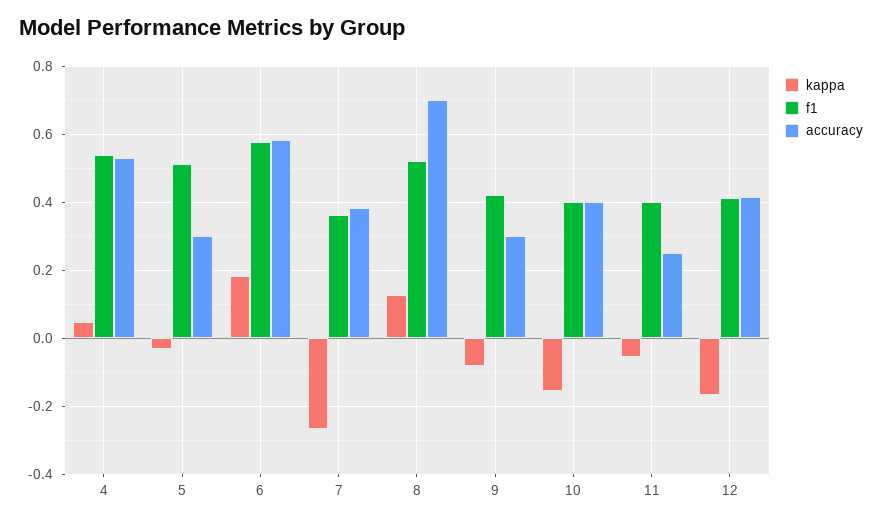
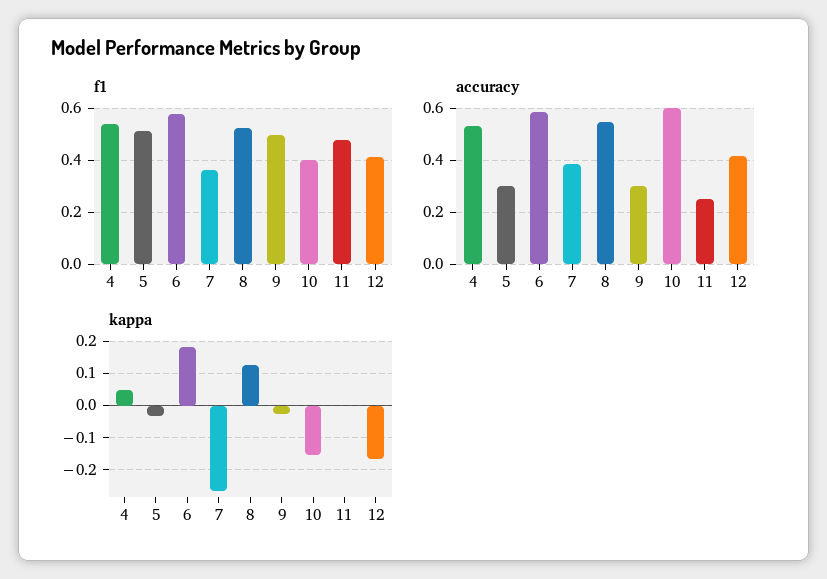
  {
    "kappa": {
      "4": 0.04,
      "5": -0.04,
      "6": 0.18,
      "7": -0.26,
      "8": 0.12,
-     "9": -0.08,
+     "9": -0.02,
      "10": -0.16,
-     "11": -0.06,
+     "11": 0,
      "12": -0.16
    },
    "f1": {
      "4": 0.54,
      "5": 0.52,
      "6": 0.58,
      "7": 0.36,
      "8": 0.52,
-     "9": 0.42,
+     "9": 0.5,
      "10": 0.4,
-     "11": 0.4,
+     "11": 0.475,
      "12": 0.42
    },
    "accuracy": {
      "4": 0.54,
      "5": 0.3,
      "6": 0.58,
      "7": 0.38,
-     "8": 0.7,
+     "8": 0.55,
      "9": 0.3,
-     "10": 0.4,
+     "10": 0.6,
      "11": 0.26,
      "12": 0.42
    }
  }

